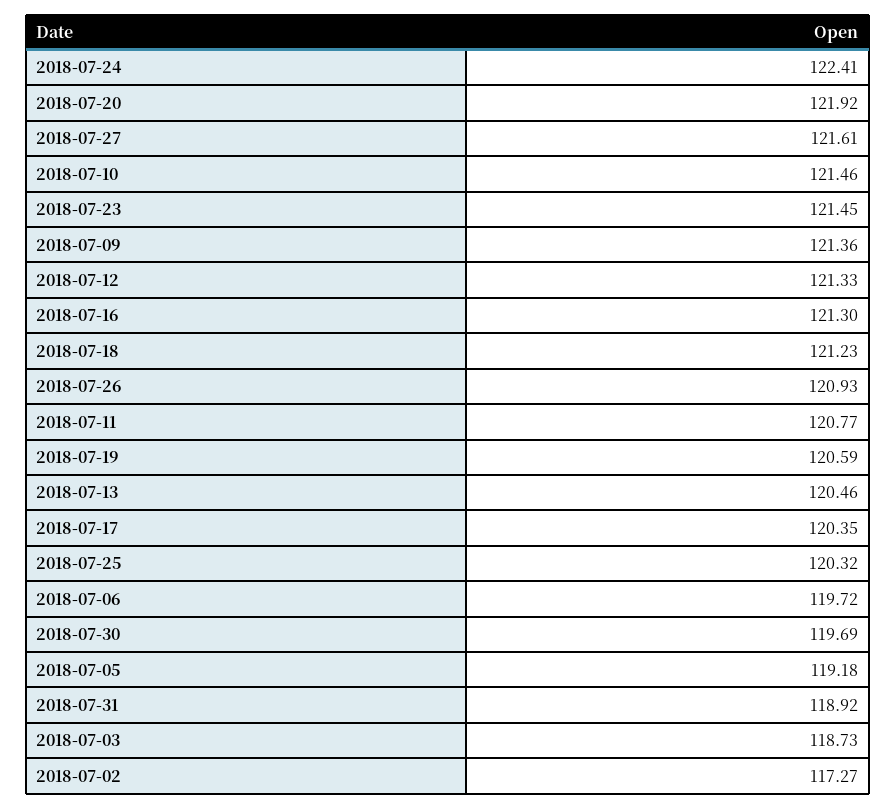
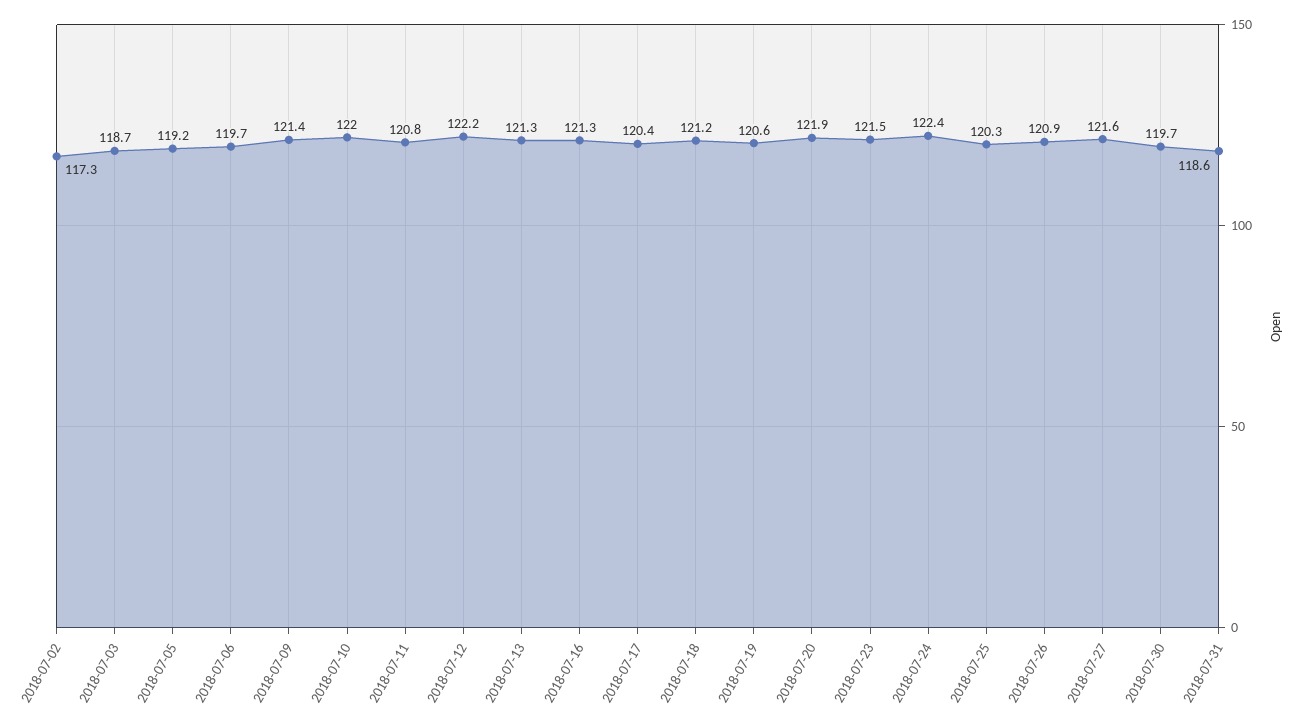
  {
    "2018-07-24": 122.41,
    "2018-07-20": 121.92,
    "2018-07-27": 121.61,
-   "2018-07-10": 121.46,
+   "2018-07-10": 122,
    "2018-07-23": 121.45,
    "2018-07-09": 121.36,
-   "2018-07-12": 121.33,
+   "2018-07-12": 122.2,
    "2018-07-16": 121.3,
    "2018-07-18": 121.23,
    "2018-07-26": 120.93,
    "2018-07-11": 120.77,
    "2018-07-19": 120.59,
-   "2018-07-13": 120.46,
+   "2018-07-13": 121.3,
    "2018-07-17": 120.35,
    "2018-07-25": 120.32,
    "2018-07-06": 119.72,
    "2018-07-30": 119.69,
    "2018-07-05": 119.18,
-   "2018-07-31": 118.92,
+   "2018-07-31": 118.6,
    "2018-07-03": 118.73,
    "2018-07-02": 117.27
  }

